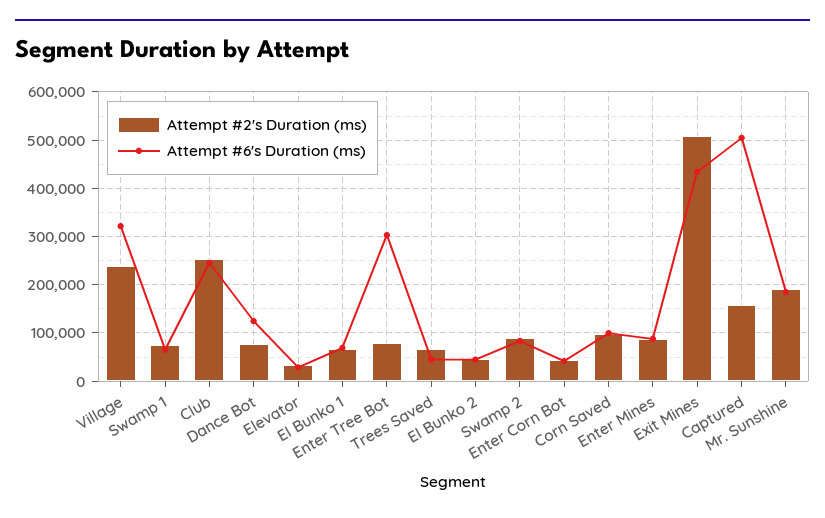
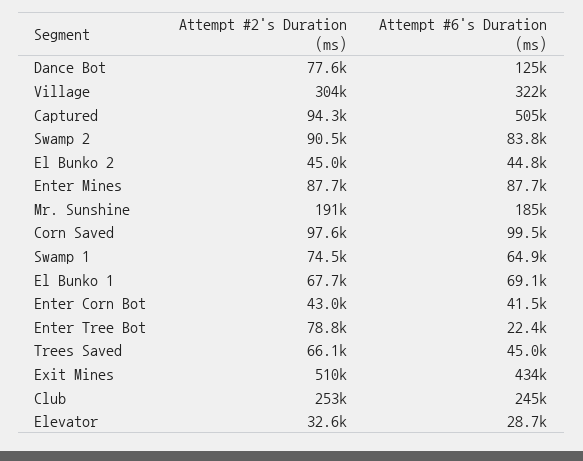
  {
    "Attempt #2's Duration (ms)": {
-     "Village": 240000,
+     "Village": 304000,
      "Swamp 1": 74500,
      "Club": 253000,
      "Dance Bot": 77600,
      "Elevator": 32600,
      "El Bunko 1": 67700,
      "Enter Tree Bot": 78800,
      "Trees Saved": 66100,
      "El Bunko 2": 45000,
      "Swamp 2": 90500,
      "Enter Corn Bot": 43000,
      "Corn Saved": 97600,
      "Enter Mines": 87700,
      "Exit Mines": 510000,
-     "Captured": 160000,
+     "Captured": 94300,
      "Mr. Sunshine": 191000
    },
    "Attempt #6's Duration (ms)": {
      "Village": 322000,
      "Swamp 1": 64900,
      "Club": 245000,
      "Dance Bot": 125000,
      "Elevator": 28700,
      "El Bunko 1": 69100,
-     "Enter Tree Bot": 300000,
+     "Enter Tree Bot": 22400,
      "Trees Saved": 45000,
      "El Bunko 2": 44800,
      "Swamp 2": 83800,
      "Enter Corn Bot": 41500,
      "Corn Saved": 99500,
      "Enter Mines": 87700,
      "Exit Mines": 434000,
      "Captured": 505000,
      "Mr. Sunshine": 185000
    }
  }

